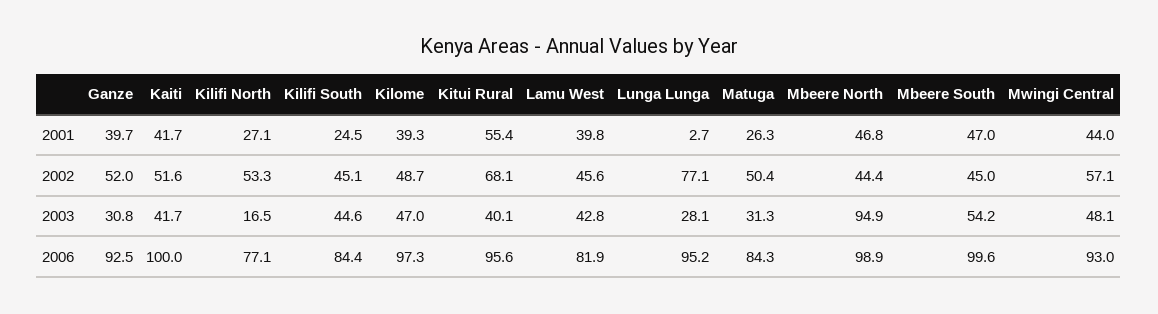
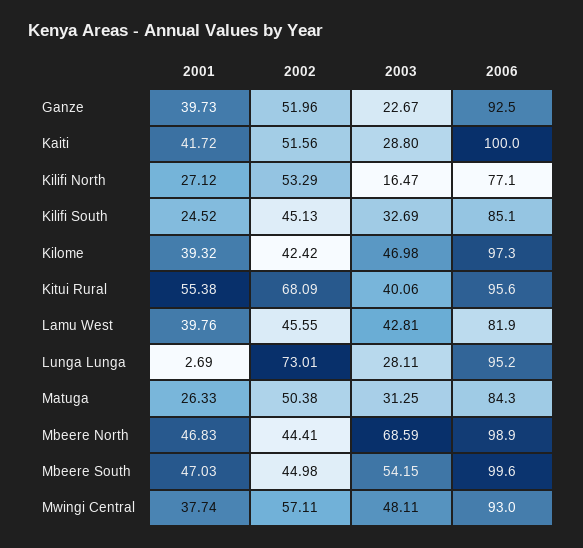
  {
    "Ganze": {
      "2001": 39.73,
      "2002": 51.96,
-     "2003": 30.8,
+     "2003": 22.67,
      "2006": 92.5
    },
    "Kaiti": {
      "2001": 41.72,
      "2002": 51.56,
-     "2003": 41.7,
+     "2003": 28.8,
      "2006": 100
    },
    "Kilifi North": {
      "2001": 27.12,
      "2002": 53.29,
      "2003": 16.47,
      "2006": 77.1
    },
    "Kilifi South": {
      "2001": 24.52,
      "2002": 45.13,
-     "2003": 44.6,
+     "2003": 32.69,
-     "2006": 84.4
+     "2006": 85.1
    },
    "Kilome": {
      "2001": 39.32,
-     "2002": 48.7,
+     "2002": 42.42,
      "2003": 46.98,
      "2006": 97.3
    },
    "Kitui Rural": {
      "2001": 55.38,
      "2002": 68.09,
      "2003": 40.06,
      "2006": 95.6
    },
    "Lamu West": {
      "2001": 39.76,
      "2002": 45.55,
      "2003": 42.81,
      "2006": 81.9
    },
    "Lunga Lunga": {
      "2001": 2.69,
-     "2002": 77.1,
+     "2002": 73.01,
      "2003": 28.11,
      "2006": 95.2
    },
    "Matuga": {
      "2001": 26.33,
      "2002": 50.38,
      "2003": 31.25,
      "2006": 84.3
    },
    "Mbeere North": {
      "2001": 46.83,
      "2002": 44.41,
-     "2003": 94.9,
+     "2003": 68.59,
      "2006": 98.9
    },
    "Mbeere South": {
      "2001": 47.03,
      "2002": 44.98,
      "2003": 54.15,
      "2006": 99.6
    },
    "Mwingi Central": {
-     "2001": 44,
+     "2001": 37.74,
      "2002": 57.11,
      "2003": 48.11,
      "2006": 93
    }
  }

